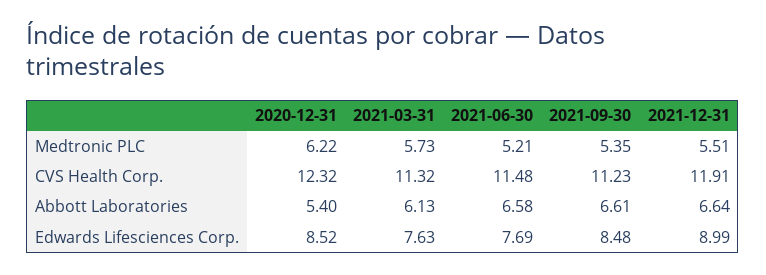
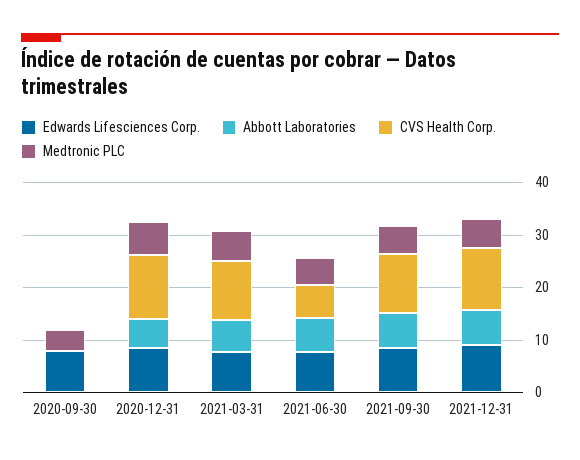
  {
    "Medtronic PLC": {
      "2020-12-31": 6.22,
      "2021-03-31": 5.73,
      "2021-06-30": 5.21,
      "2021-09-30": 5.35,
-     "2021-12-31": 5.51
+     "2021-12-31": 5.51,
+     "2020-09-30": 4
    },
    "CVS Health Corp.": {
      "2020-12-31": 12.32,
      "2021-03-31": 11.32,
-     "2021-06-30": 11.48,
+     "2021-06-30": 6,
      "2021-09-30": 11.23,
-     "2021-12-31": 11.91
+     "2021-12-31": 11.91,
+     "2020-09-30": 0
    },
    "Abbott Laboratories": {
      "2020-12-31": 5.4,
      "2021-03-31": 6.13,
      "2021-06-30": 6.58,
      "2021-09-30": 6.61,
-     "2021-12-31": 6.64
+     "2021-12-31": 6.64,
+     "2020-09-30": 0
    },
    "Edwards Lifesciences Corp.": {
      "2020-12-31": 8.52,
      "2021-03-31": 7.63,
      "2021-06-30": 7.69,
      "2021-09-30": 8.48,
-     "2021-12-31": 8.99
+     "2021-12-31": 8.99,
+     "2020-09-30": 8
    }
  }

